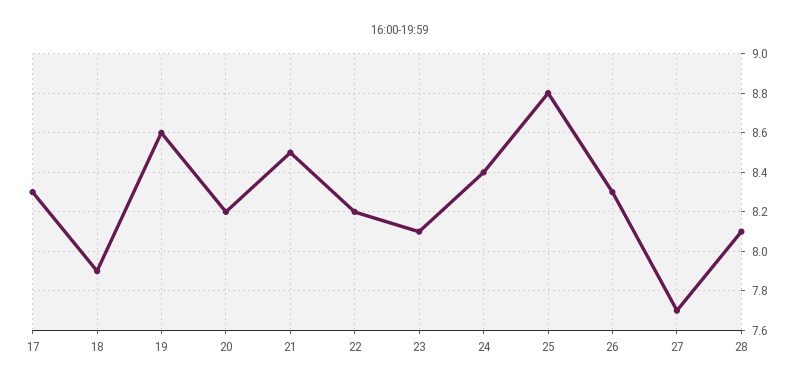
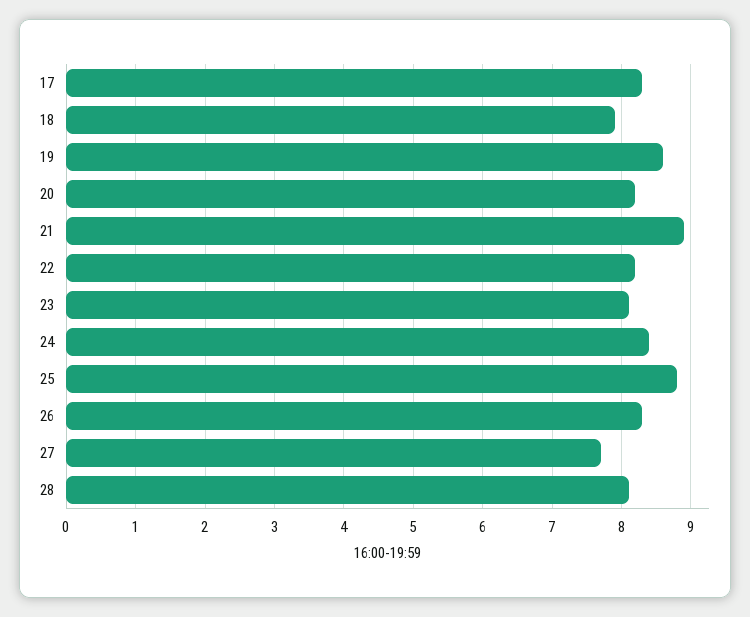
  {
    "17": 8.3,
    "18": 7.9,
    "19": 8.6,
    "20": 8.2,
-   "21": 8.5,
+   "21": 8.9,
    "22": 8.2,
    "23": 8.1,
    "24": 8.4,
    "25": 8.8,
    "26": 8.3,
    "27": 7.7,
    "28": 8.1
  }

